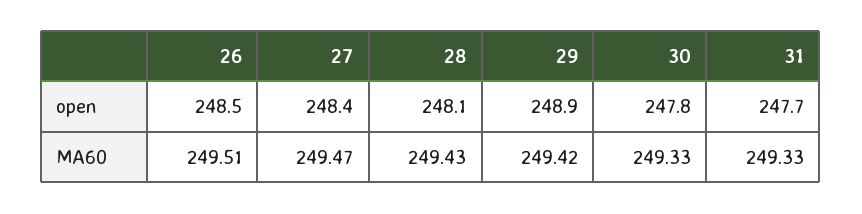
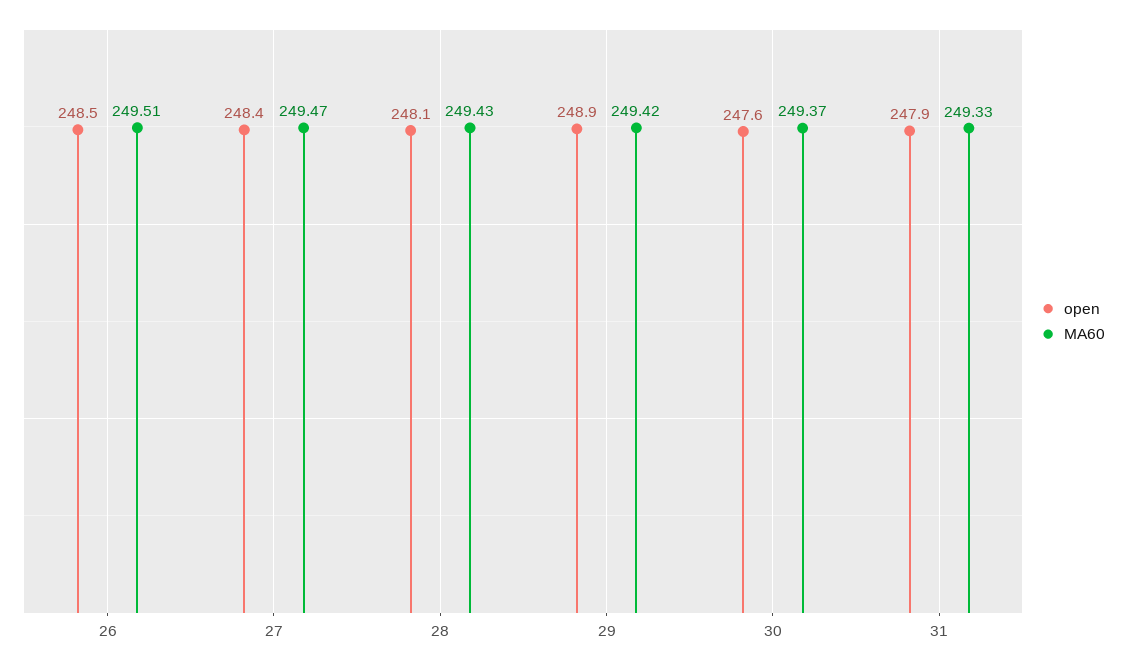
  {
    "open": {
      "26": 248.5,
      "27": 248.4,
      "28": 248.1,
      "29": 248.9,
-     "30": 247.8,
+     "30": 247.6,
-     "31": 247.7
+     "31": 247.9
    },
    "MA60": {
      "26": 249.51,
      "27": 249.47,
      "28": 249.43,
      "29": 249.42,
-     "30": 249.33,
+     "30": 249.37,
      "31": 249.33
    }
  }

